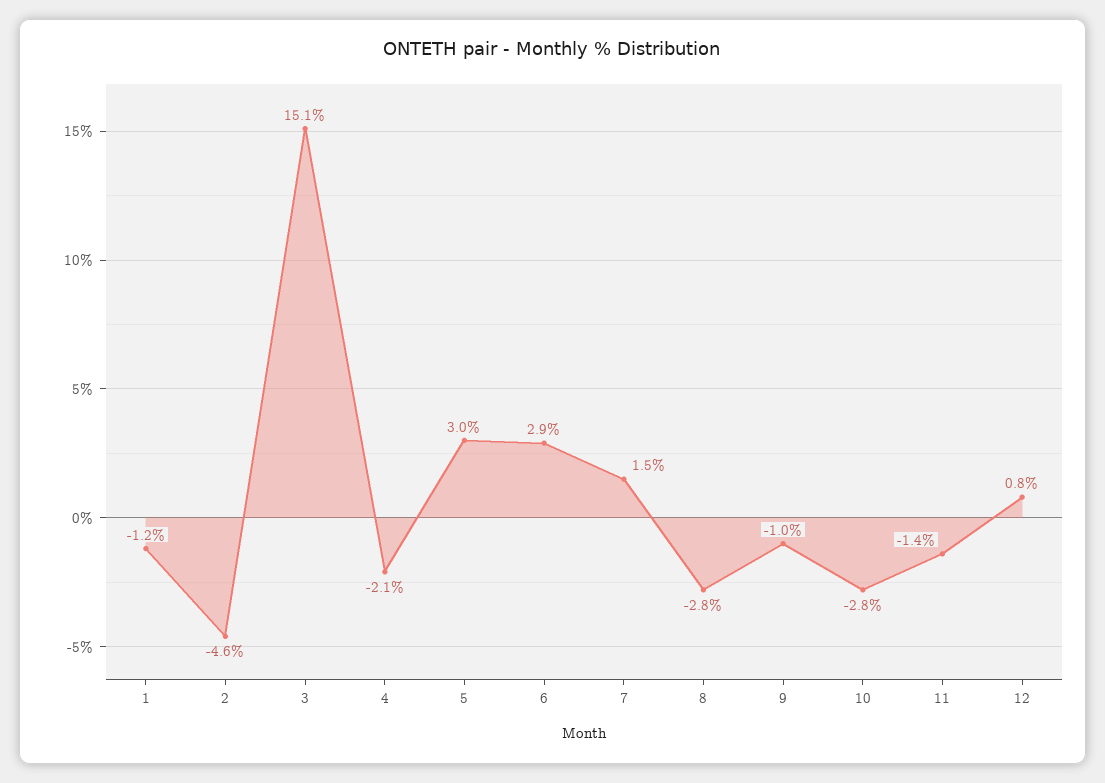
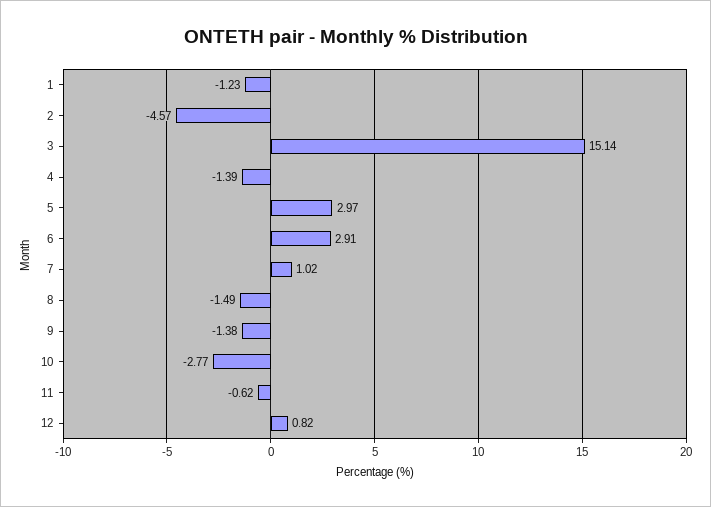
  {
    "1": -1.23,
    "2": -4.57,
    "3": 15.14,
-   "4": -2.1,
+   "4": -1.39,
    "5": 2.97,
    "6": 2.91,
-   "7": 1.5,
+   "7": 1.02,
-   "8": -2.8,
+   "8": -1.49,
-   "9": -1,
+   "9": -1.38,
    "10": -2.77,
-   "11": -1.4,
+   "11": -0.62,
    "12": 0.82
  }

